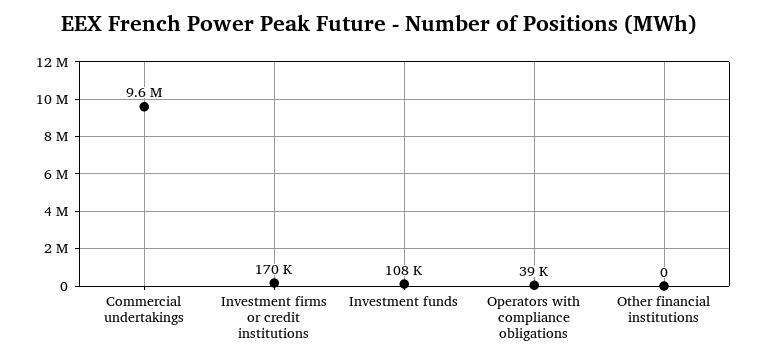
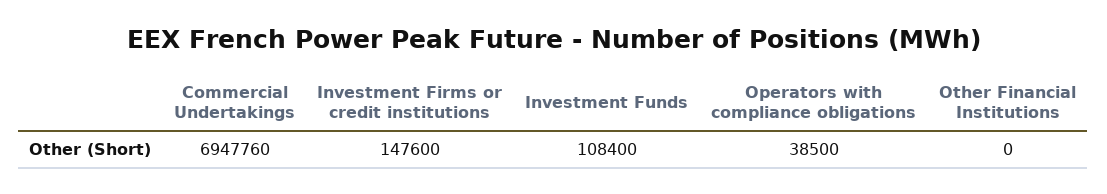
  {
-   "Commercial undertakings": 9600000,
+   "Commercial undertakings": 6947760,
-   "Investment firms or credit institutions": 170000,
+   "Investment firms or credit institutions": 147600,
    "Investment funds": 108400,
    "Operators with compliance obligations": 38500,
    "Other financial institutions": 0
  }

